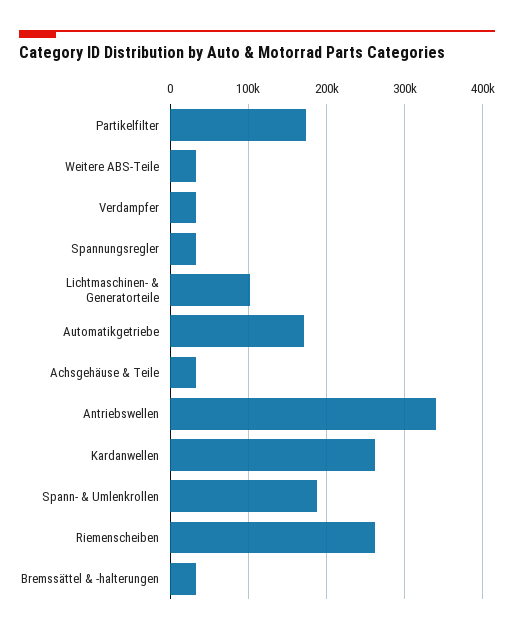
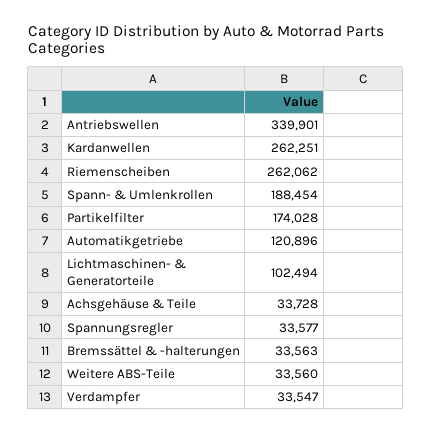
  {
    "Partikelfilter": 174028,
    "Weitere ABS-Teile": 33560,
    "Verdampfer": 33547,
    "Spannungsregler": 33577,
    "Lichtmaschinen- & Generatorteile": 102494,
-   "Automatikgetriebe": 170000,
+   "Automatikgetriebe": 120896,
    "Achsgehäuse & Teile": 33728,
    "Antriebswellen": 339901,
    "Kardanwellen": 262251,
    "Spann- & Umlenkrollen": 188454,
    "Riemenscheiben": 262062,
    "Bremssättel & -halterungen": 33563
  }

